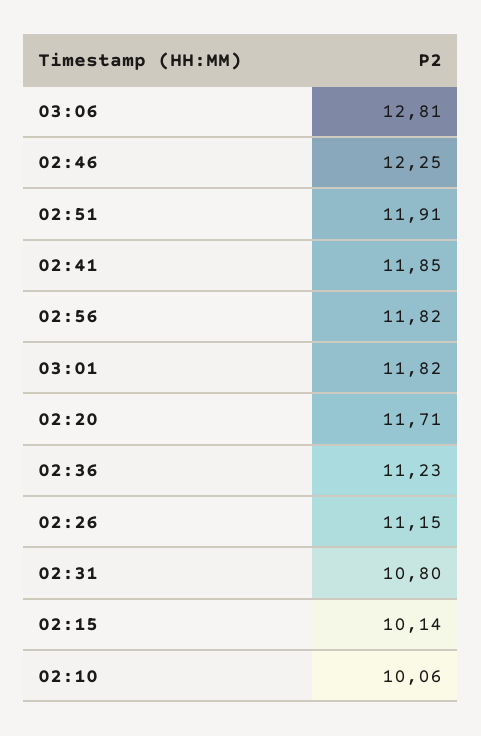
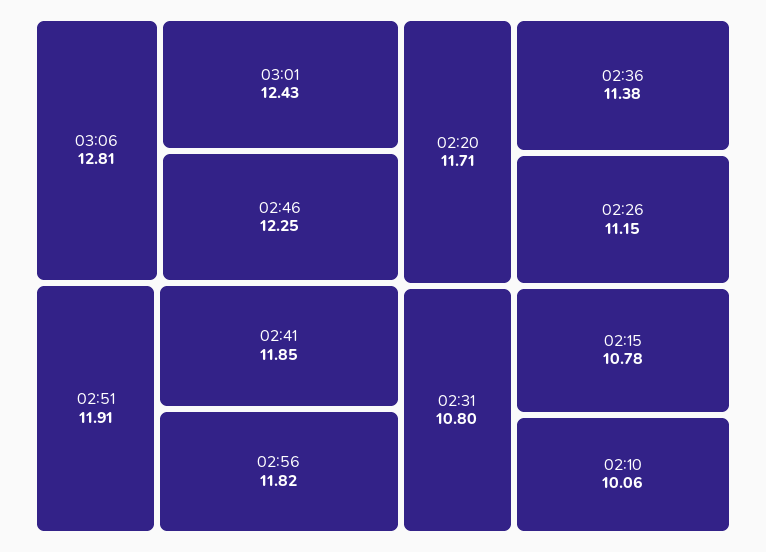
  {
    "03:06": 12.81,
    "02:46": 12.25,
    "02:51": 11.91,
    "02:41": 11.85,
    "02:56": 11.82,
-   "03:01": 11.82,
+   "03:01": 12.43,
    "02:20": 11.71,
-   "02:36": 11.23,
+   "02:36": 11.38,
    "02:26": 11.15,
    "02:31": 10.8,
-   "02:15": 10.14,
+   "02:15": 10.78,
    "02:10": 10.06
  }

